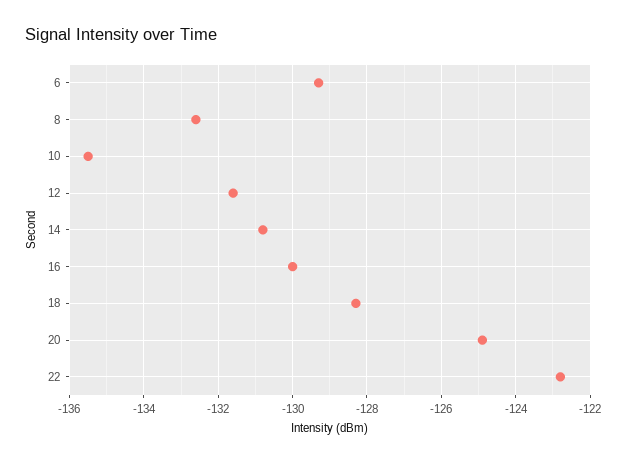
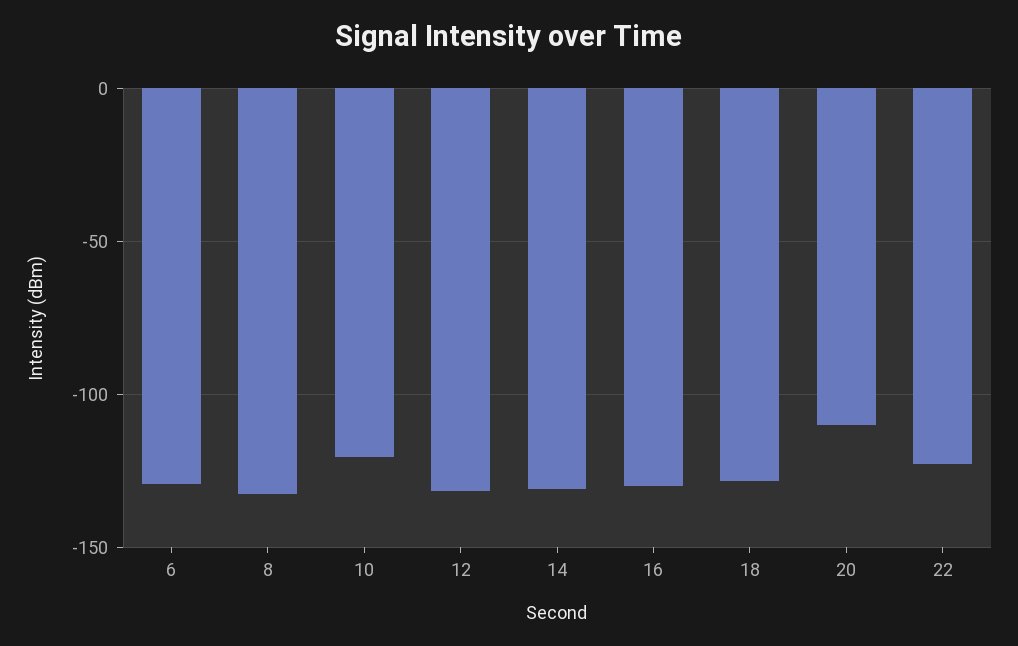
  {
    "6": -129.5,
    "8": -132.5,
-   "10": -135.5,
+   "10": -120,
    "12": -131.5,
    "14": -131,
    "16": -130,
    "18": -128.5,
-   "20": -125,
+   "20": -110,
    "22": -123
  }

